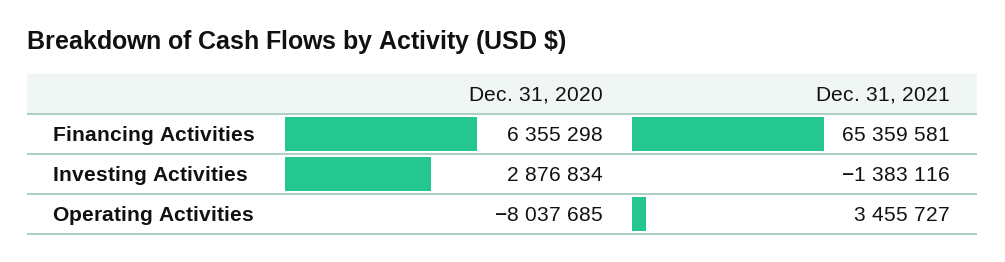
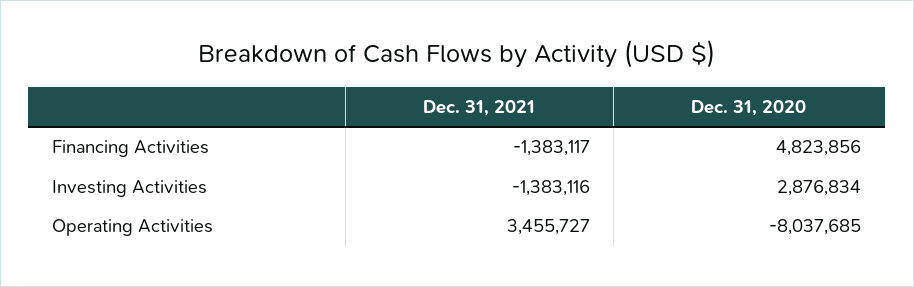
  {
    "Dec. 31, 2020": {
-     "Financing Activities": 6355298,
+     "Financing Activities": 4823856,
      "Investing Activities": 2876834,
      "Operating Activities": -8037685
    },
    "Dec. 31, 2021": {
-     "Financing Activities": 65359581,
+     "Financing Activities": -1383117,
      "Investing Activities": -1383116,
      "Operating Activities": 3455727
    }
  }

